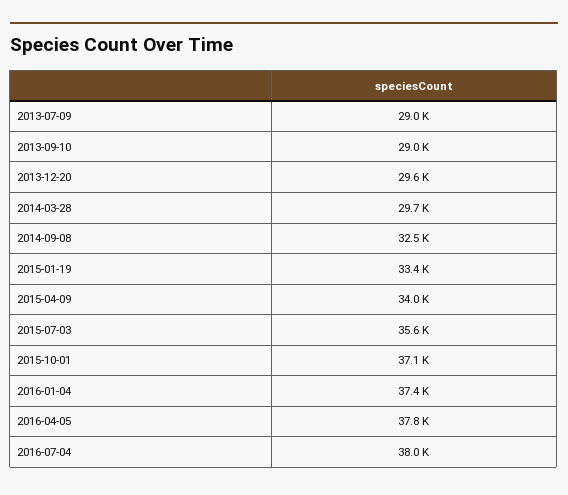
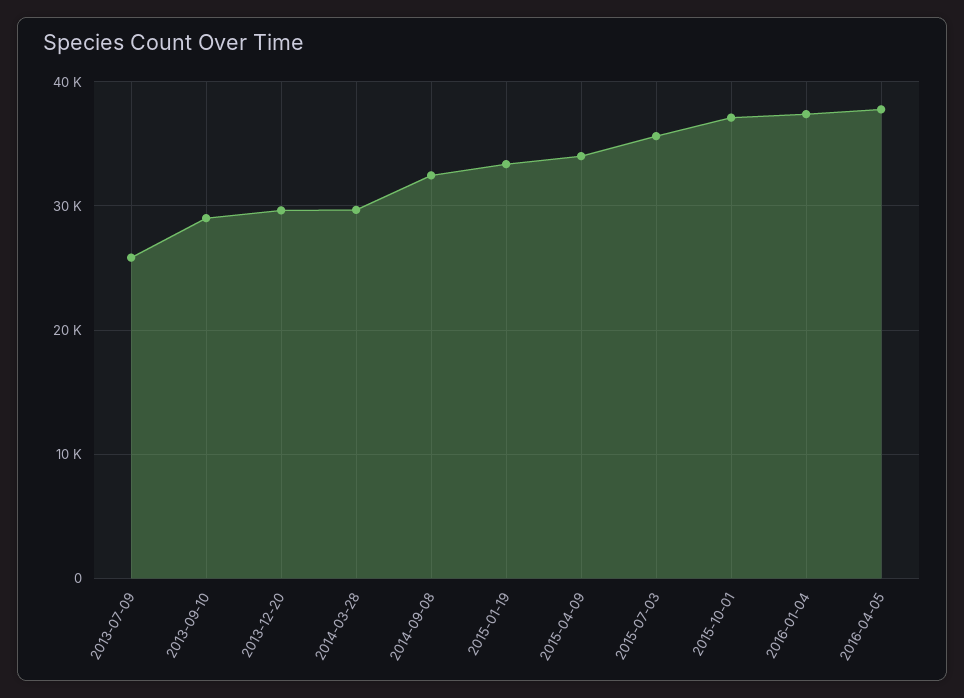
  {
-   "2013-07-09": 29000,
+   "2013-07-09": 26000,
    "2013-09-10": 29000,
    "2013-12-20": 29600,
    "2014-03-28": 29700,
    "2014-09-08": 32500,
    "2015-01-19": 33400,
    "2015-04-09": 34000,
    "2015-07-03": 35600,
    "2015-10-01": 37100,
    "2016-01-04": 37400,
-   "2016-04-05": 37800,
+   "2016-04-05": 37800
-   "2016-07-04": 38000
  }

